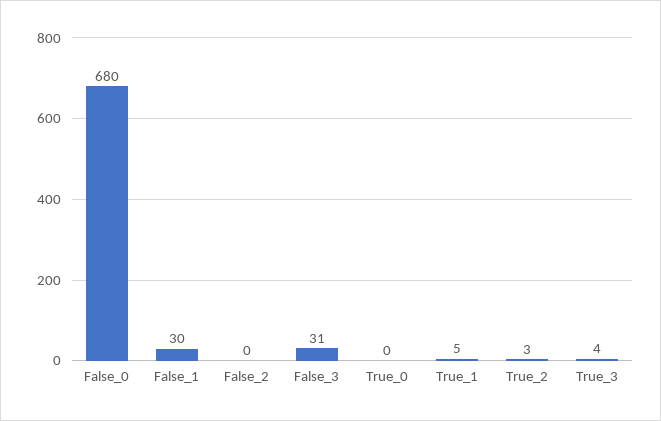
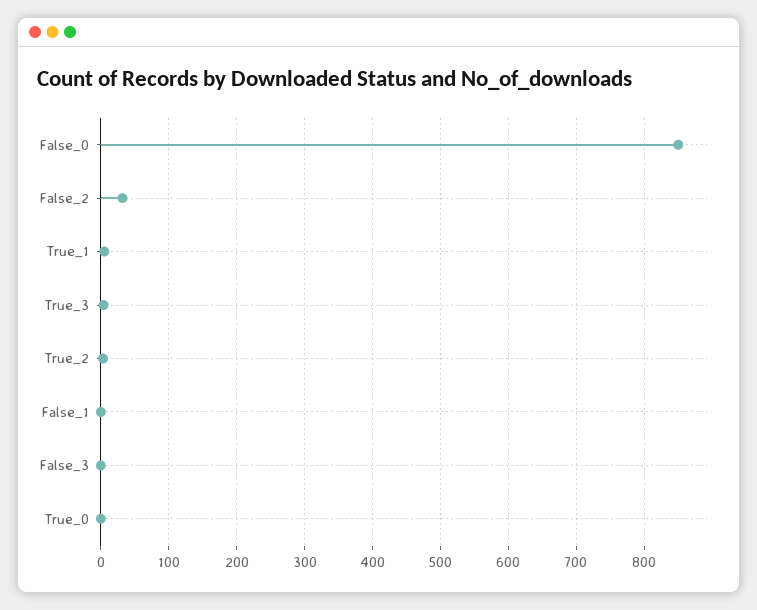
  {
-   "False_0": 680,
+   "False_0": 850,
-   "False_1": 30,
+   "False_1": 0,
-   "False_2": 0,
+   "False_2": 30,
-   "False_3": 31,
+   "False_3": 0,
    "True_0": 0,
    "True_1": 5,
    "True_2": 3,
    "True_3": 4
  }

